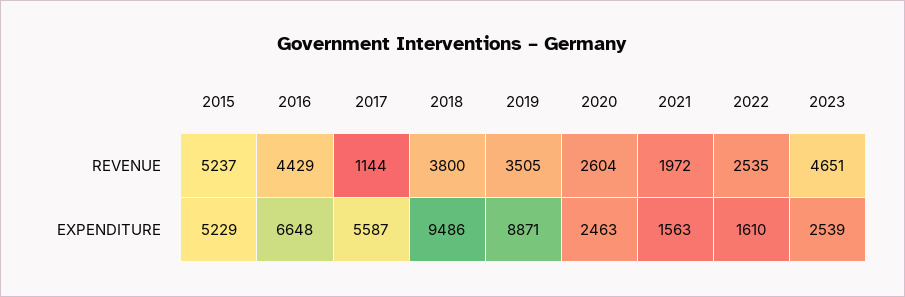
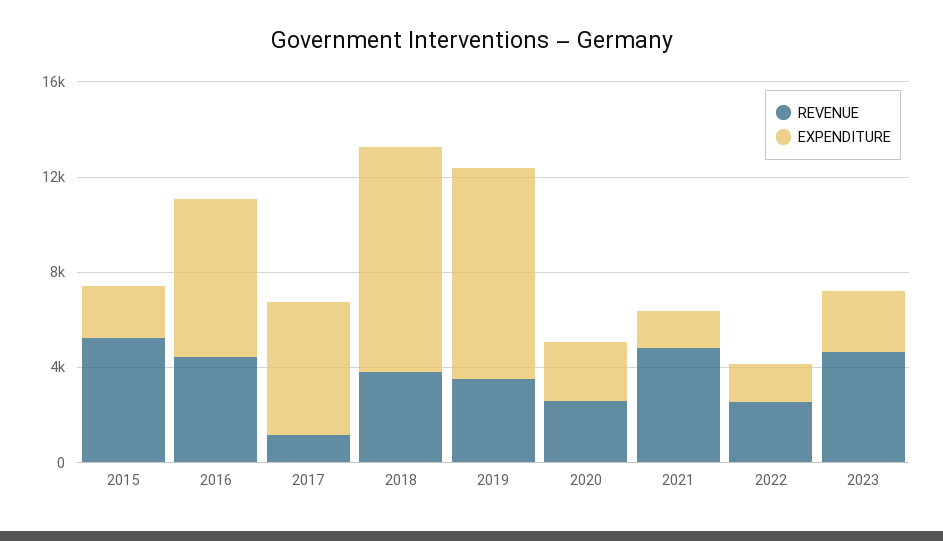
  {
    "REVENUE": {
      "2015": 5237,
      "2016": 4429,
      "2017": 1144,
      "2018": 3800,
      "2019": 3505,
      "2020": 2604,
-     "2021": 1972,
+     "2021": 5000,
      "2022": 2535,
      "2023": 4651
    },
    "EXPENDITURE": {
-     "2015": 5229,
+     "2015": 2000,
      "2016": 6648,
      "2017": 5587,
      "2018": 9486,
      "2019": 8871,
      "2020": 2463,
      "2021": 1563,
      "2022": 1610,
      "2023": 2539
    }
  }

